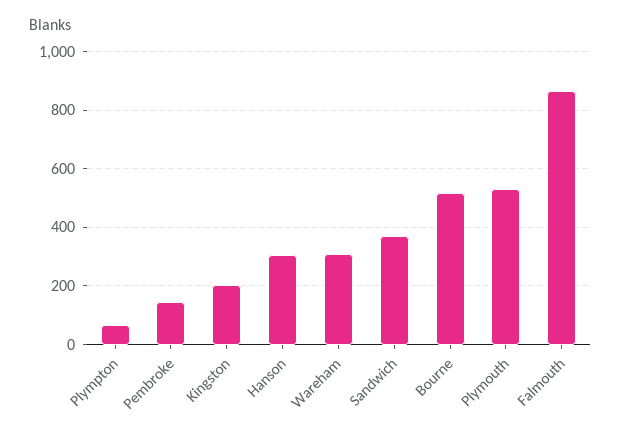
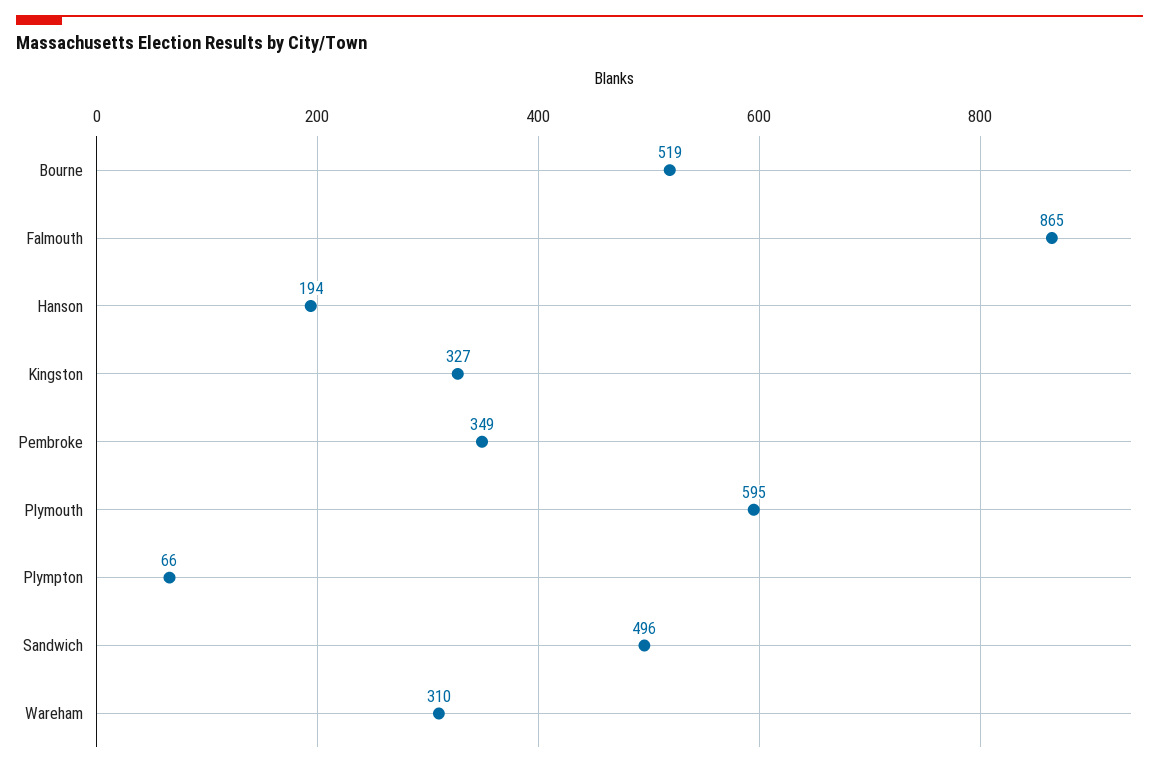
  {
    "Plympton": 66,
-   "Pembroke": 150,
+   "Pembroke": 349,
-   "Kingston": 200,
+   "Kingston": 327,
-   "Hanson": 300,
+   "Hanson": 194,
    "Wareham": 310,
-   "Sandwich": 375,
+   "Sandwich": 496,
    "Bourne": 519,
-   "Plymouth": 525,
+   "Plymouth": 595,
    "Falmouth": 865
  }

